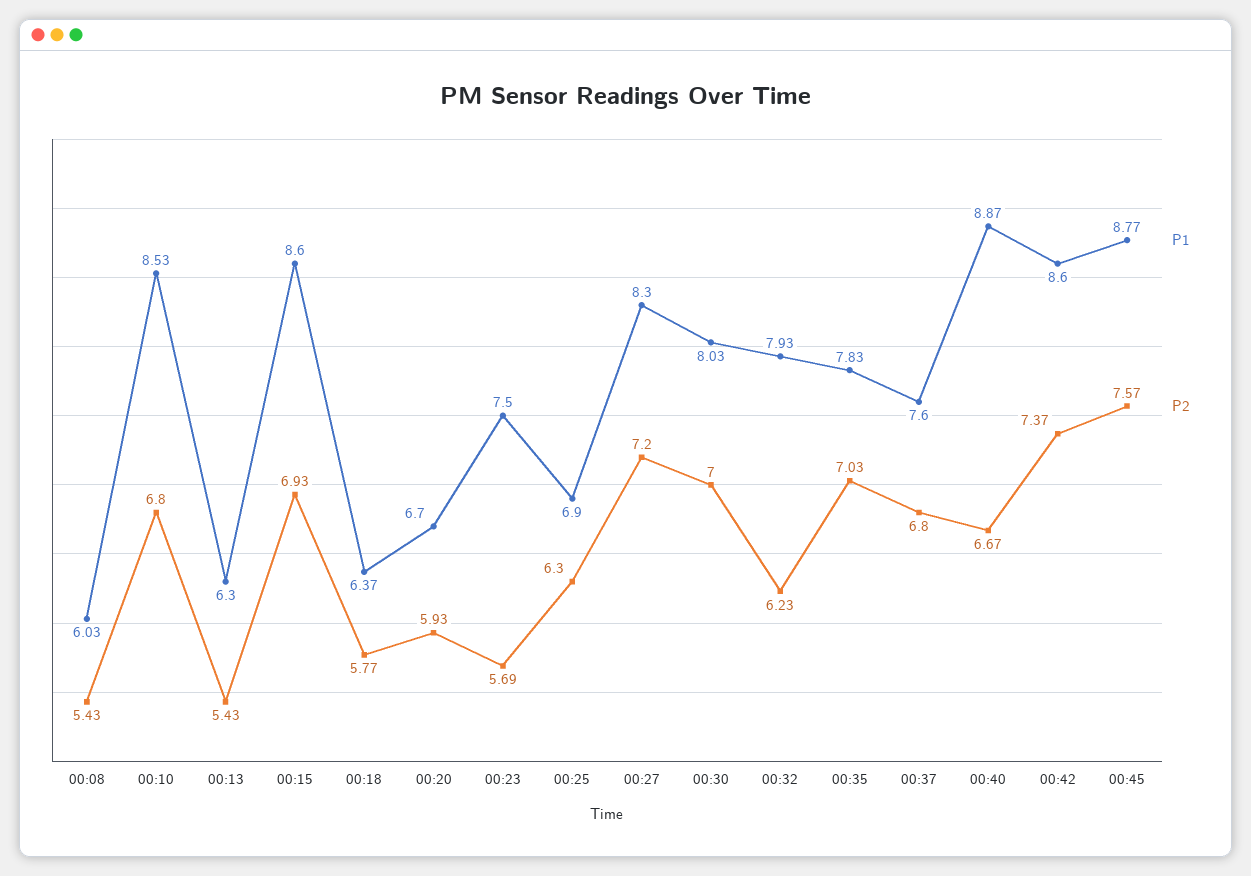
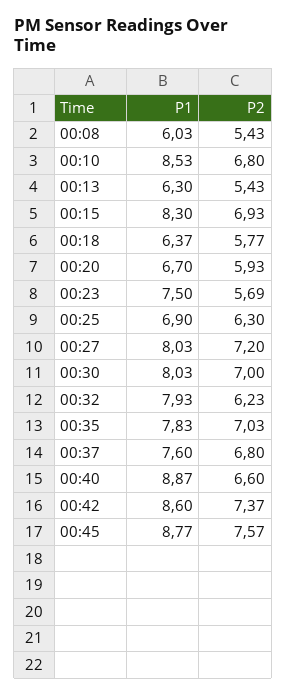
  {
    "P1": {
      "00:08": 6.03,
      "00:10": 8.53,
      "00:13": 6.3,
-     "00:15": 8.6,
+     "00:15": 8.3,
      "00:18": 6.37,
      "00:20": 6.7,
      "00:23": 7.5,
      "00:25": 6.9,
-     "00:27": 8.3,
+     "00:27": 8.03,
      "00:30": 8.03,
      "00:32": 7.93,
      "00:35": 7.83,
      "00:37": 7.6,
      "00:40": 8.87,
      "00:42": 8.6,
      "00:45": 8.77
    },
    "P2": {
      "00:08": 5.43,
      "00:10": 6.8,
      "00:13": 5.43,
      "00:15": 6.93,
      "00:18": 5.77,
      "00:20": 5.93,
      "00:23": 5.69,
      "00:25": 6.3,
      "00:27": 7.2,
      "00:30": 7,
      "00:32": 6.23,
      "00:35": 7.03,
      "00:37": 6.8,
-     "00:40": 6.67,
+     "00:40": 6.6,
      "00:42": 7.37,
      "00:45": 7.57
    }
  }

